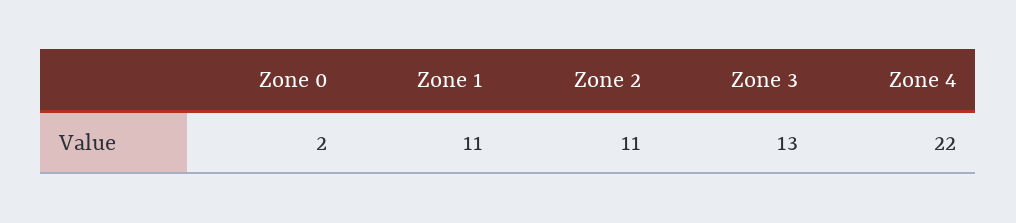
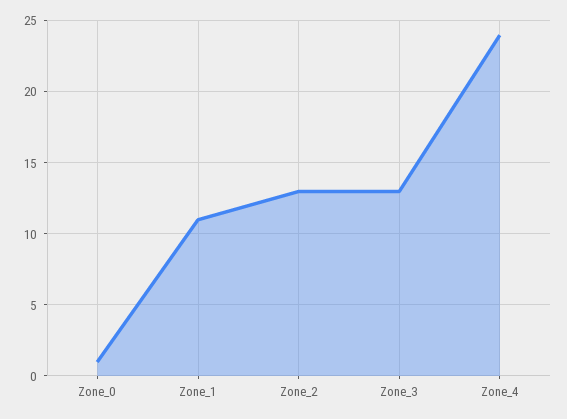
  {
-   "Zone 0": 2,
+   "Zone 0": 1,
    "Zone 1": 11,
-   "Zone 2": 11,
+   "Zone 2": 13,
    "Zone 3": 13,
-   "Zone 4": 22
+   "Zone 4": 24
  }

